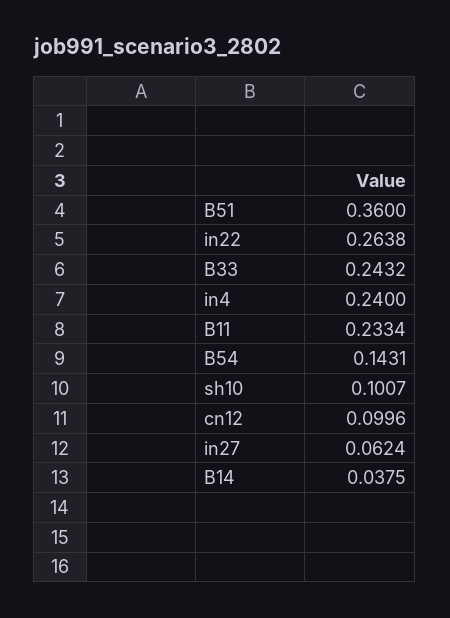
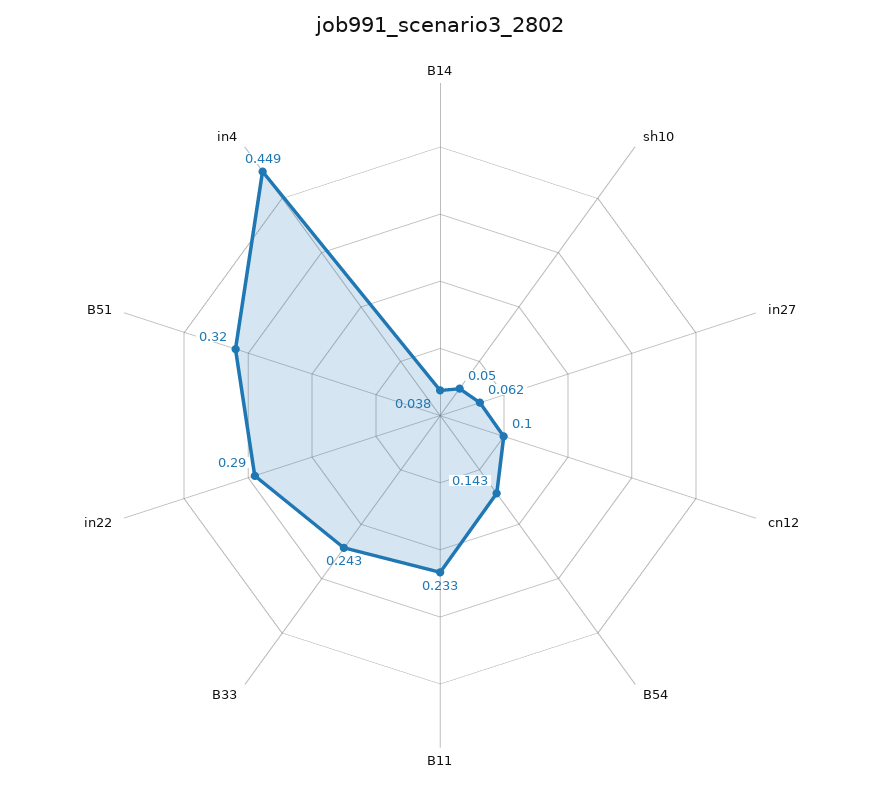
  {
-   "B51": 0.36,
+   "B51": 0.32,
-   "in22": 0.2638,
+   "in22": 0.29,
    "B33": 0.2432,
-   "in4": 0.24,
+   "in4": 0.449,
    "B11": 0.2334,
    "B54": 0.1431,
-   "sh10": 0.1007,
+   "sh10": 0.05,
    "cn12": 0.0996,
    "in27": 0.0624,
    "B14": 0.0375
  }

